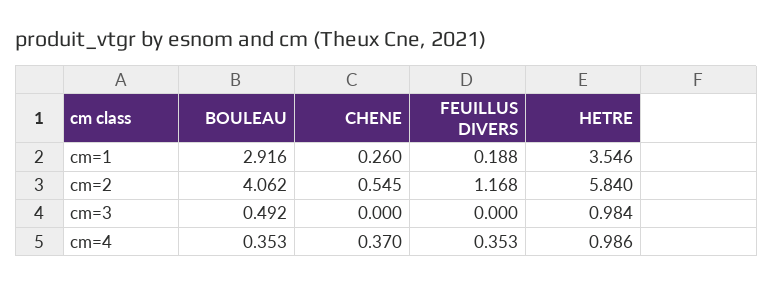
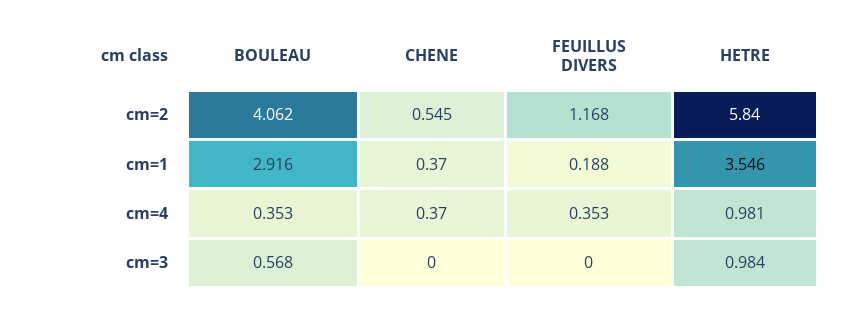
  {
    "BOULEAU": {
      "cm=1": 2.916,
      "cm=2": 4.062,
-     "cm=3": 0.492,
+     "cm=3": 0.568,
      "cm=4": 0.353
    },
    "CHENE": {
-     "cm=1": 0.26,
+     "cm=1": 0.37,
      "cm=2": 0.545,
      "cm=3": 0,
      "cm=4": 0.37
    },
    "FEUILLUS DIVERS": {
      "cm=1": 0.188,
      "cm=2": 1.168,
      "cm=3": 0,
      "cm=4": 0.353
    },
    "HETRE": {
      "cm=1": 3.546,
      "cm=2": 5.84,
      "cm=3": 0.984,
-     "cm=4": 0.986
+     "cm=4": 0.981
    }
  }

